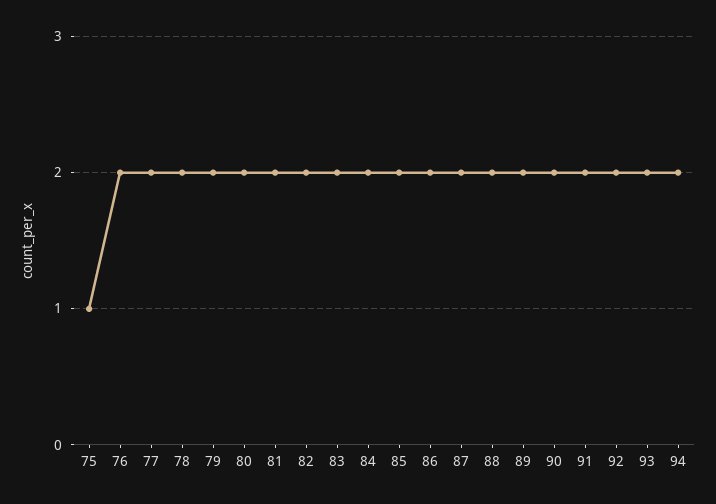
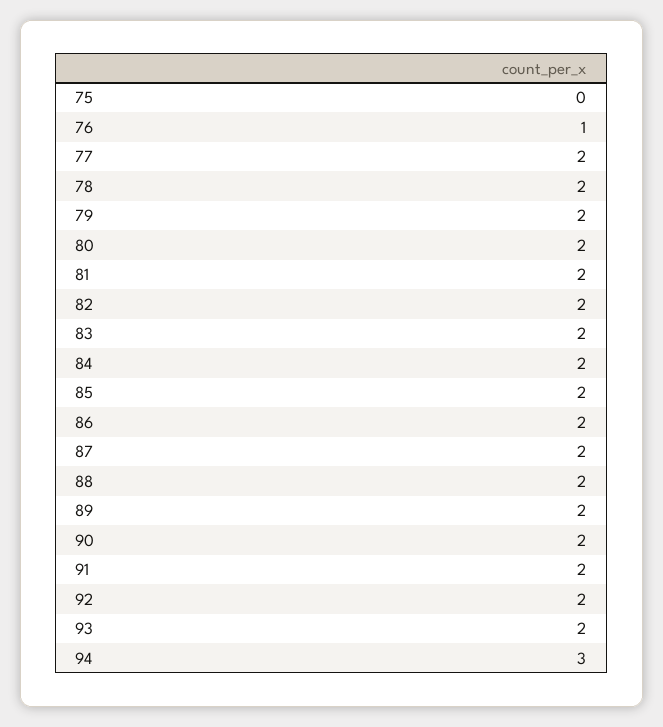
  {
-   "75": 1,
+   "75": 0,
-   "76": 2,
+   "76": 1,
    "77": 2,
    "78": 2,
    "79": 2,
    "80": 2,
    "81": 2,
    "82": 2,
    "83": 2,
    "84": 2,
    "85": 2,
    "86": 2,
    "87": 2,
    "88": 2,
    "89": 2,
    "90": 2,
    "91": 2,
    "92": 2,
    "93": 2,
-   "94": 2
+   "94": 3
  }

